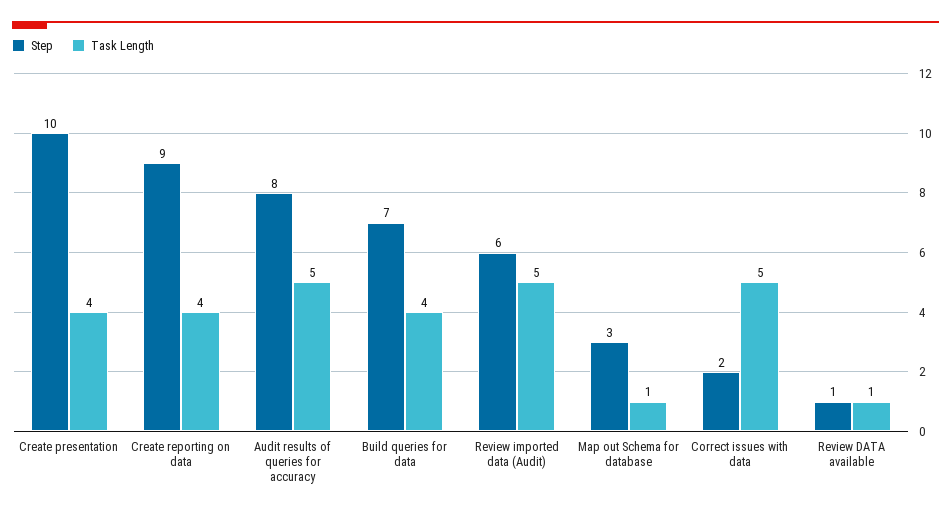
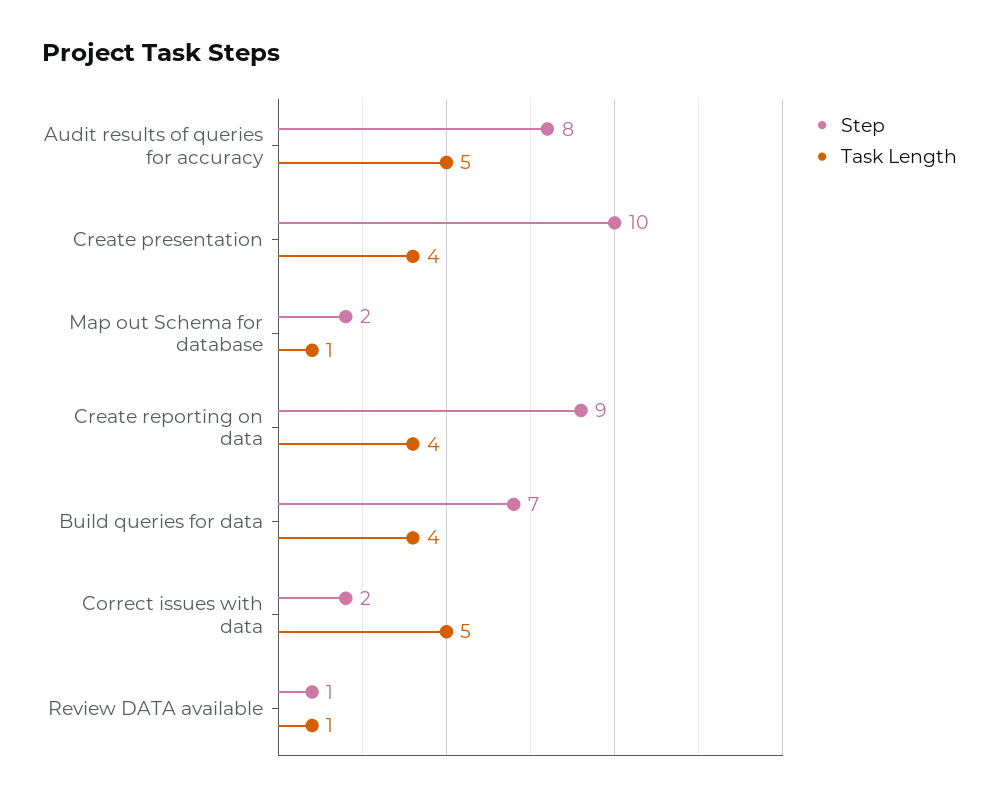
  {
    "Step": {
      "Create presentation": 10,
      "Create reporting on data": 9,
      "Audit results of queries for accuracy": 8,
      "Build queries for data": 7,
-     "Review imported data (Audit)": 6,
-     "Map out Schema for database": 3,
+     "Map out Schema for database": 2,
      "Correct issues with data": 2,
      "Review DATA available": 1
    },
    "Task Length": {
      "Create presentation": 4,
      "Create reporting on data": 4,
      "Audit results of queries for accuracy": 5,
      "Build queries for data": 4,
-     "Review imported data (Audit)": 5,
      "Map out Schema for database": 1,
      "Correct issues with data": 5,
      "Review DATA available": 1
    }
  }

